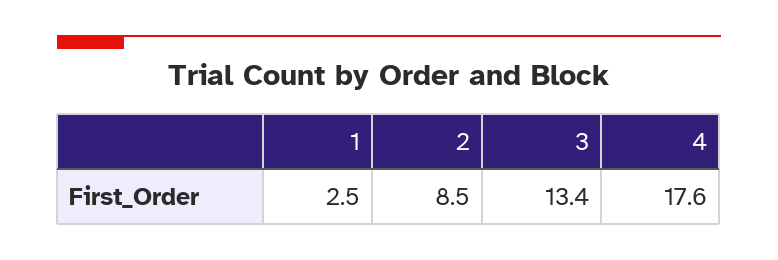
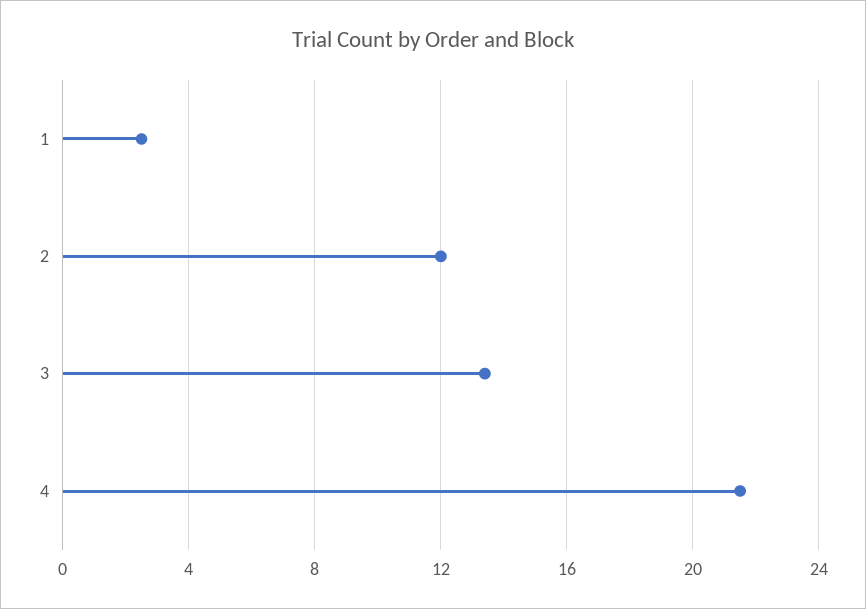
  {
    "1": 2.5,
-   "2": 8.5,
+   "2": 12,
    "3": 13.4,
-   "4": 17.6
+   "4": 21.5
  }

